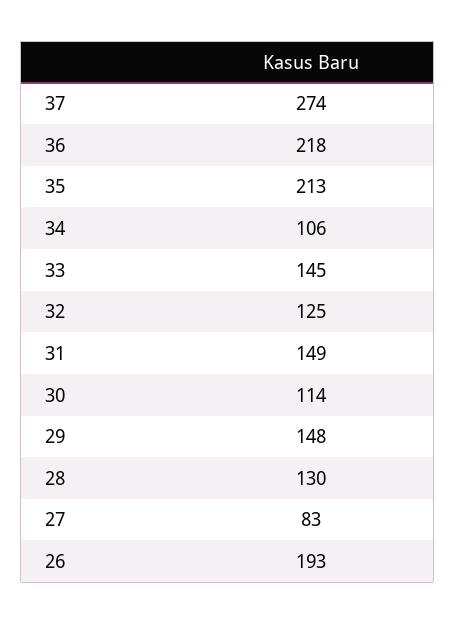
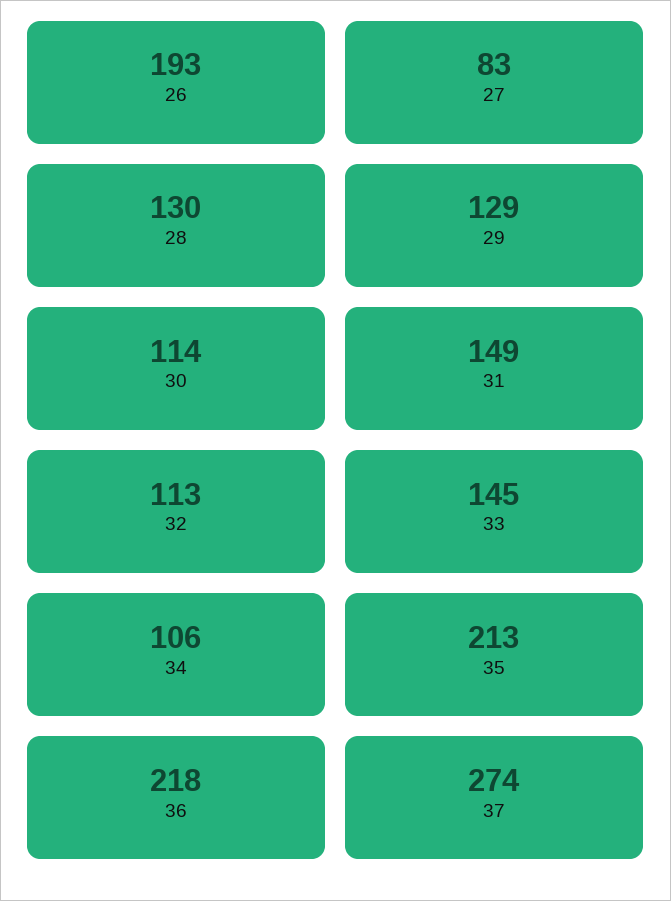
  {
    "37": 274,
    "36": 218,
    "35": 213,
    "34": 106,
    "33": 145,
-   "32": 125,
+   "32": 113,
    "31": 149,
    "30": 114,
-   "29": 148,
+   "29": 129,
    "28": 130,
    "27": 83,
    "26": 193
  }

